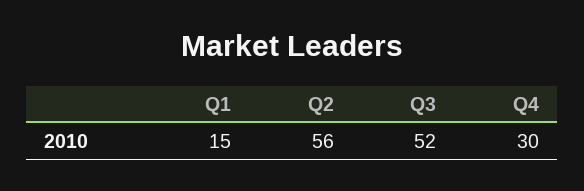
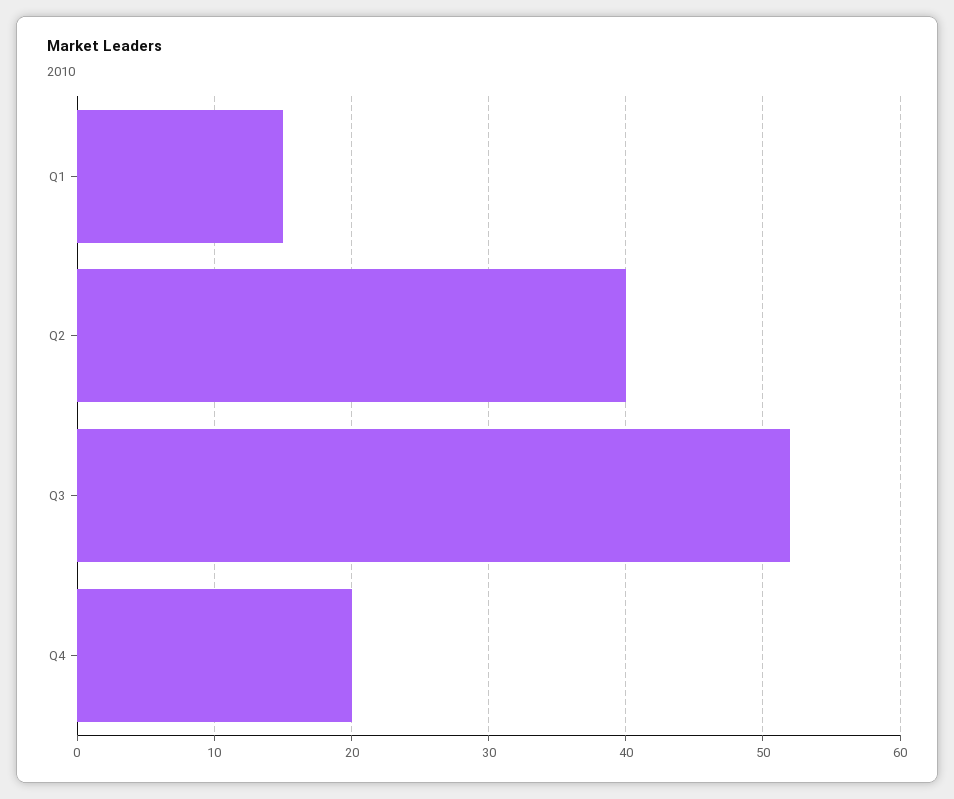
  {
    "Q1": 15,
-   "Q2": 56,
+   "Q2": 40,
    "Q3": 52,
-   "Q4": 30
+   "Q4": 20
  }

